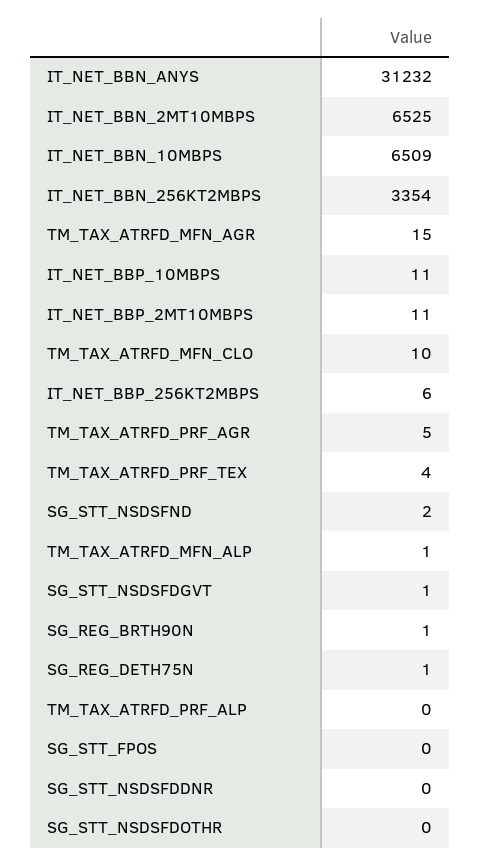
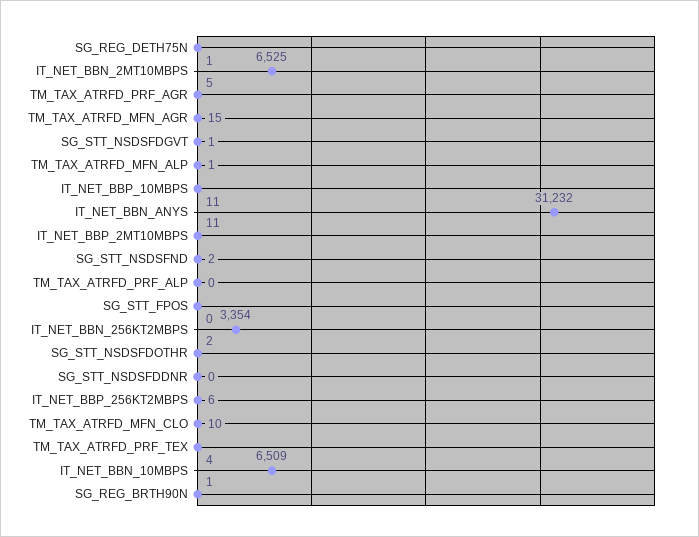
  {
    "IT_NET_BBN_ANYS": 31232,
    "IT_NET_BBN_2MT10MBPS": 6525,
    "IT_NET_BBN_10MBPS": 6509,
    "IT_NET_BBN_256KT2MBPS": 3354,
    "TM_TAX_ATRFD_MFN_AGR": 15,
    "IT_NET_BBP_10MBPS": 11,
    "IT_NET_BBP_2MT10MBPS": 11,
    "TM_TAX_ATRFD_MFN_CLO": 10,
    "IT_NET_BBP_256KT2MBPS": 6,
    "TM_TAX_ATRFD_PRF_AGR": 5,
    "TM_TAX_ATRFD_PRF_TEX": 4,
    "SG_STT_NSDSFND": 2,
    "TM_TAX_ATRFD_MFN_ALP": 1,
    "SG_STT_NSDSFDGVT": 1,
    "SG_REG_BRTH90N": 1,
    "SG_REG_DETH75N": 1,
    "TM_TAX_ATRFD_PRF_ALP": 0,
    "SG_STT_FPOS": 0,
    "SG_STT_NSDSFDDNR": 0,
-   "SG_STT_NSDSFDOTHR": 0
+   "SG_STT_NSDSFDOTHR": 2
  }

